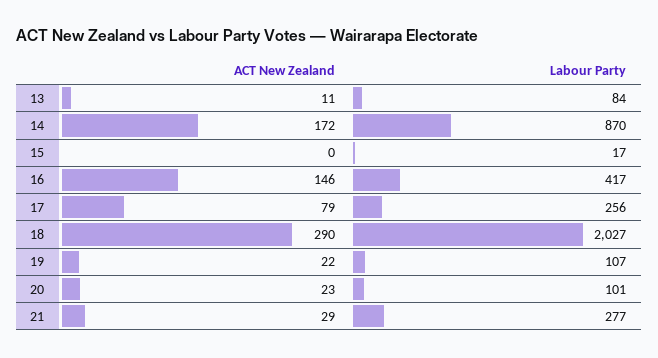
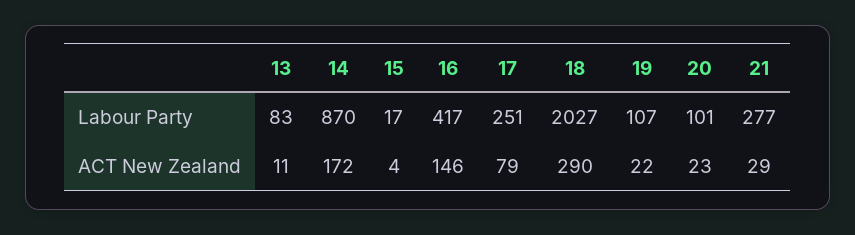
  {
    "ACT New Zealand": {
      "13": 11,
      "14": 172,
-     "15": 0,
+     "15": 4,
      "16": 146,
      "17": 79,
      "18": 290,
      "19": 22,
      "20": 23,
      "21": 29
    },
    "Labour Party": {
-     "13": 84,
+     "13": 83,
      "14": 870,
      "15": 17,
      "16": 417,
-     "17": 256,
+     "17": 251,
      "18": 2027,
      "19": 107,
      "20": 101,
      "21": 277
    }
  }

